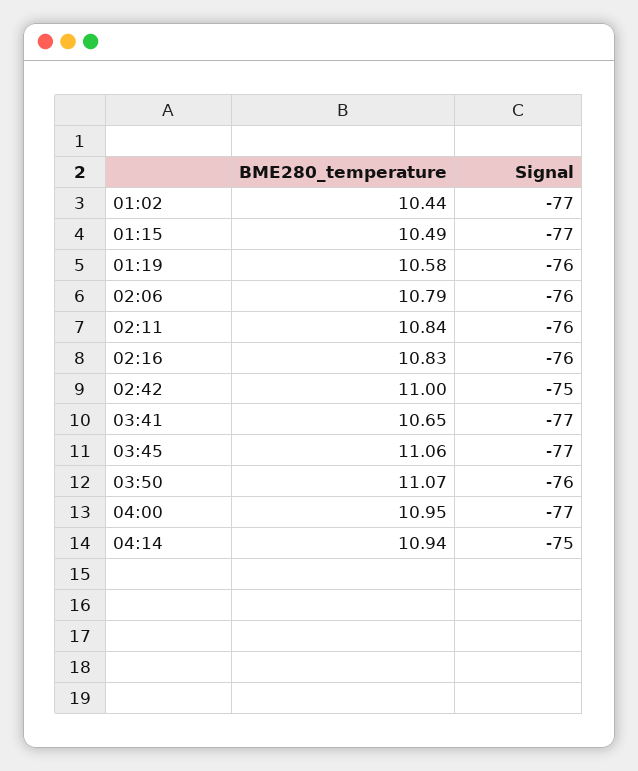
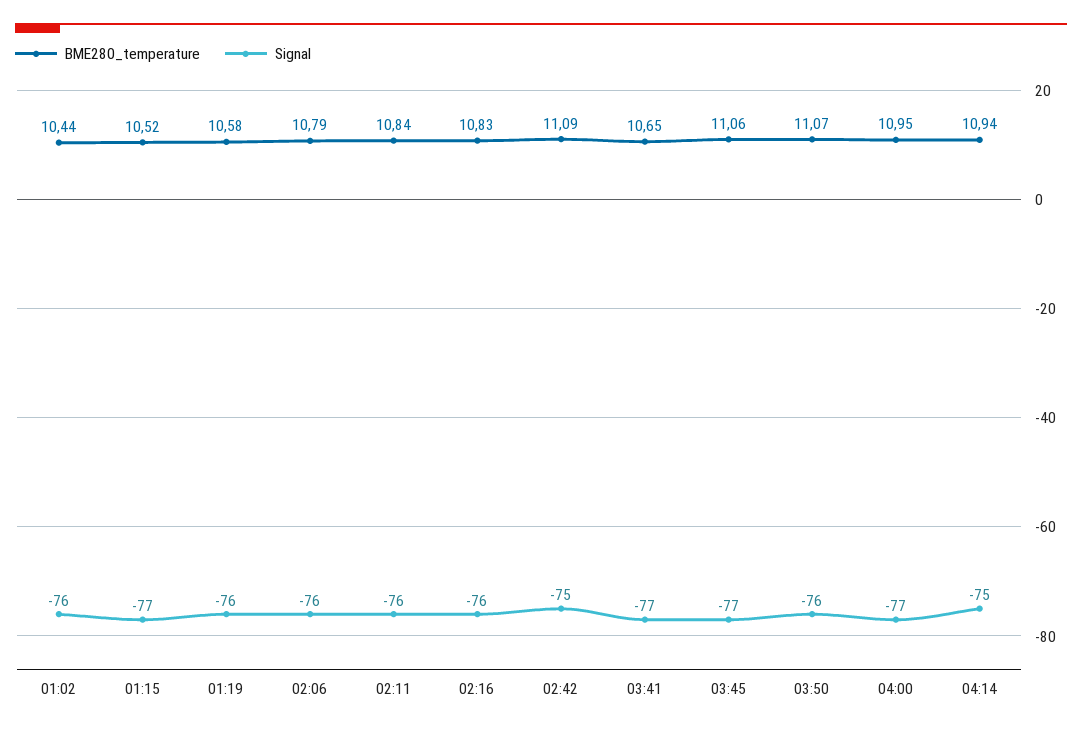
  {
    "BME280_temperature": {
      "01:02": 10.44,
-     "01:15": 10.49,
+     "01:15": 10.52,
      "01:19": 10.58,
      "02:06": 10.79,
      "02:11": 10.84,
      "02:16": 10.83,
-     "02:42": 11,
+     "02:42": 11.09,
      "03:41": 10.65,
      "03:45": 11.06,
      "03:50": 11.07,
      "04:00": 10.95,
      "04:14": 10.94
    },
    "Signal": {
-     "01:02": -77,
+     "01:02": -76,
      "01:15": -77,
      "01:19": -76,
      "02:06": -76,
      "02:11": -76,
      "02:16": -76,
      "02:42": -75,
      "03:41": -77,
      "03:45": -77,
      "03:50": -76,
      "04:00": -77,
      "04:14": -75
    }
  }

